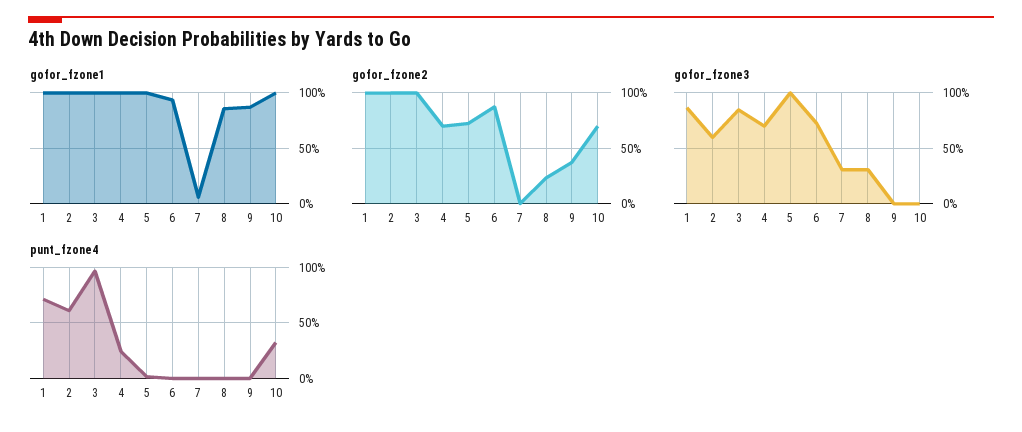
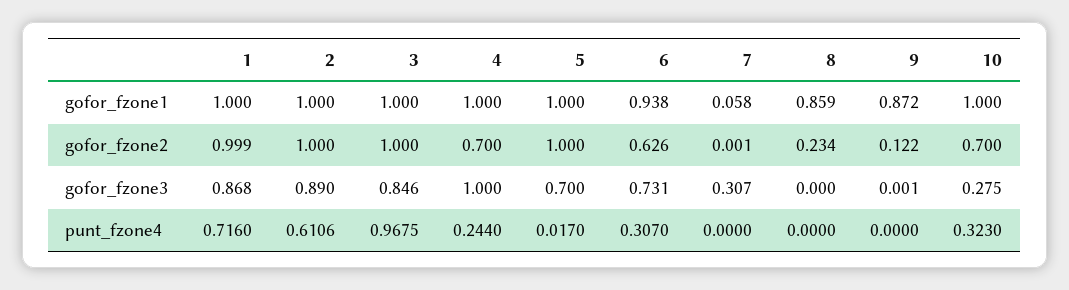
  {
    "gofor_fzone1": {
      "1": 1,
      "2": 1,
      "3": 1,
      "4": 1,
      "5": 1,
      "6": 0.938,
      "7": 0.058,
      "8": 0.859,
      "9": 0.872,
      "10": 1
    },
    "gofor_fzone2": {
      "1": 0.999,
      "2": 1,
      "3": 1,
      "4": 0.7,
-     "5": 0.7,
+     "5": 1,
-     "6": 0.9,
+     "6": 0.626,
      "7": 0.001,
      "8": 0.234,
-     "9": 0.4,
+     "9": 0.122,
      "10": 0.7
    },
    "gofor_fzone3": {
      "1": 0.868,
-     "2": 0.6,
+     "2": 0.89,
      "3": 0.846,
-     "4": 0.7,
+     "4": 1,
-     "5": 1,
+     "5": 0.7,
      "6": 0.731,
      "7": 0.307,
-     "8": 0.3,
+     "8": 0,
      "9": 0.001,
-     "10": 0
+     "10": 0.275
    },
    "punt_fzone4": {
      "1": 0.716,
      "2": 0.6106,
      "3": 0.9675,
      "4": 0.244,
      "5": 0.017,
-     "6": 0,
+     "6": 0.307,
      "7": 0,
      "8": 0,
      "9": 0,
      "10": 0.323
    }
  }

